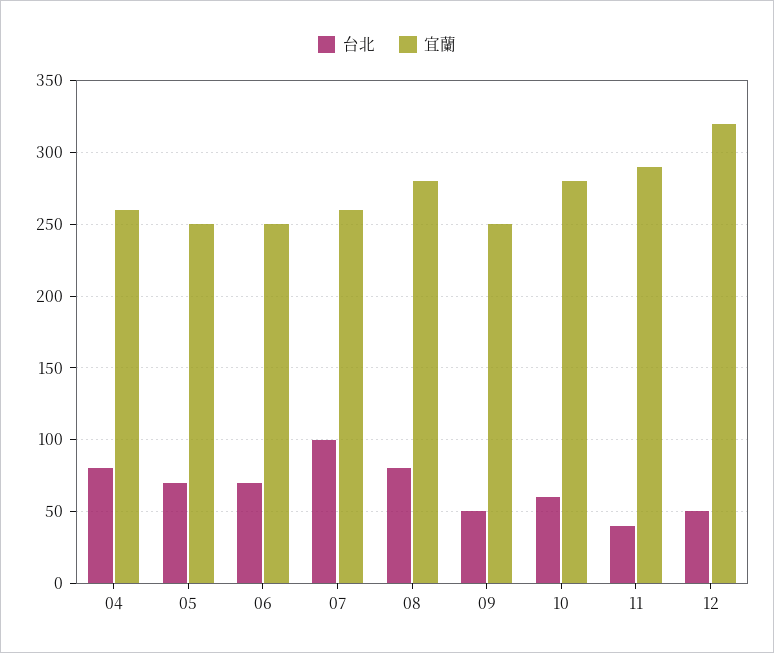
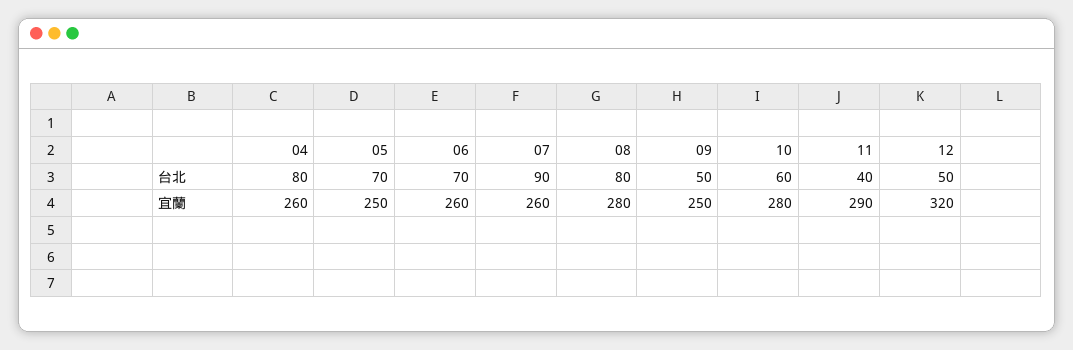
  {
    "台北": {
      "04": 80,
      "05": 70,
      "06": 70,
-     "07": 100,
+     "07": 90,
      "08": 80,
      "09": 50,
      "10": 60,
      "11": 40,
      "12": 50
    },
    "宜蘭": {
      "04": 260,
      "05": 250,
-     "06": 250,
+     "06": 260,
      "07": 260,
      "08": 280,
      "09": 250,
      "10": 280,
      "11": 290,
      "12": 320
    }
  }

